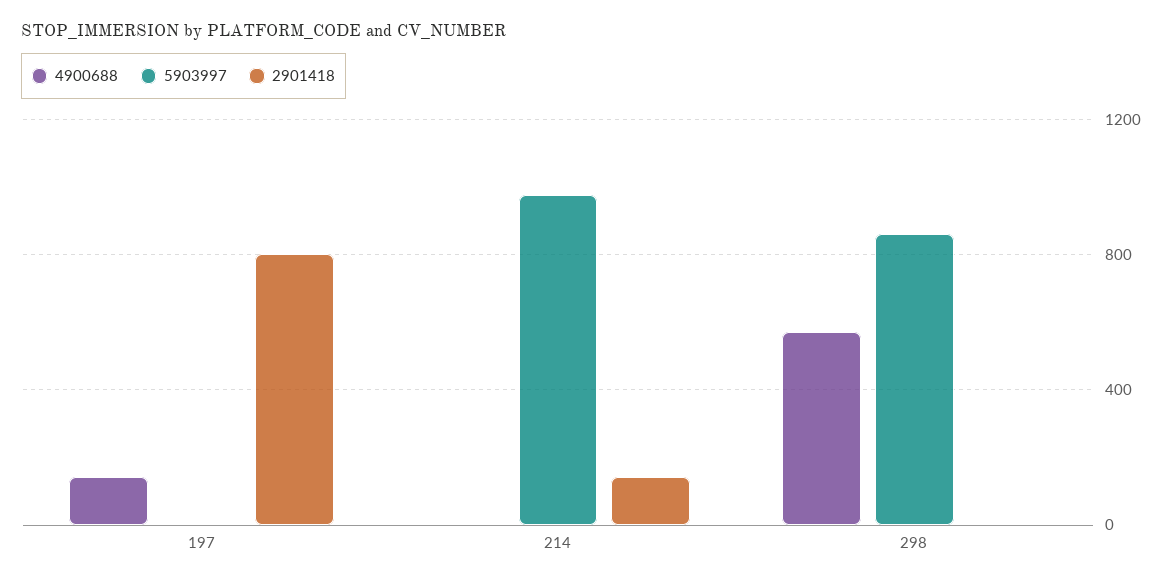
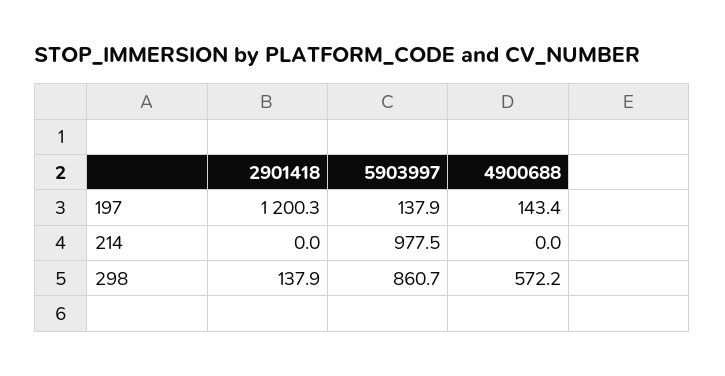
  {
    "4900688": {
      "197": 143.4,
      "214": 0,
      "298": 572.2
    },
    "5903997": {
-     "197": 0,
+     "197": 137.9,
      "214": 977.5,
      "298": 860.7
    },
    "2901418": {
-     "197": 800,
+     "197": 1200.3,
-     "214": 150,
+     "214": 0,
-     "298": 0
+     "298": 137.9
    }
  }

